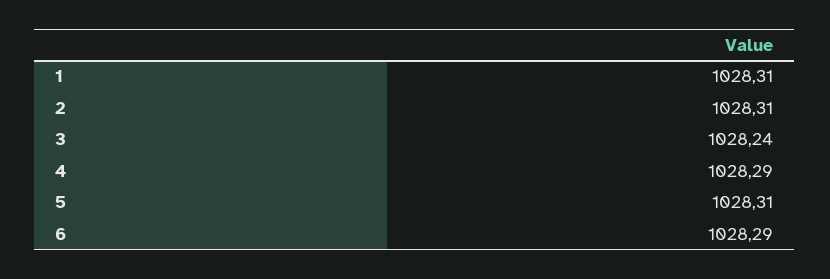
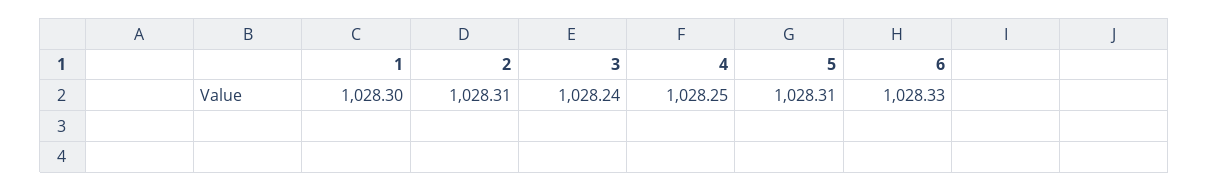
  {
-   "1": 1028.31,
+   "1": 1028.3,
    "2": 1028.31,
    "3": 1028.24,
-   "4": 1028.29,
+   "4": 1028.25,
    "5": 1028.31,
-   "6": 1028.29
+   "6": 1028.33
  }

